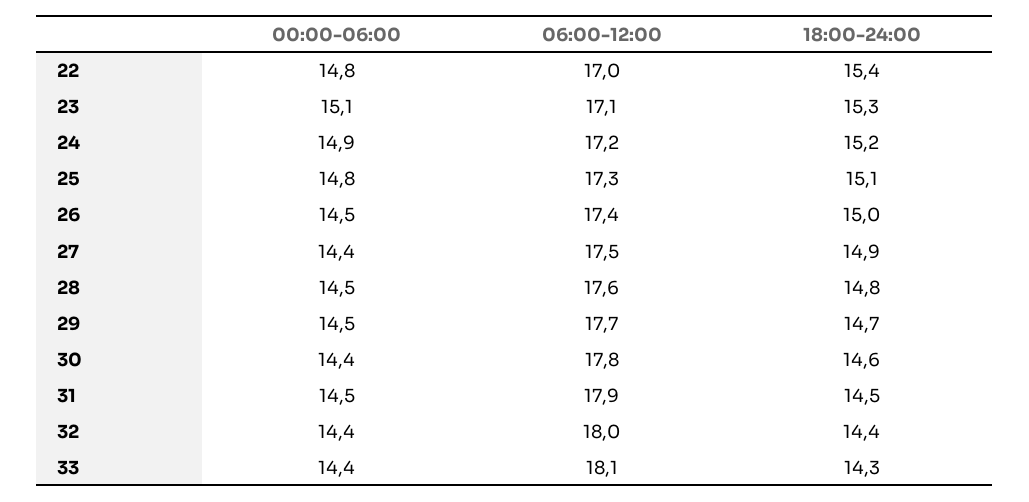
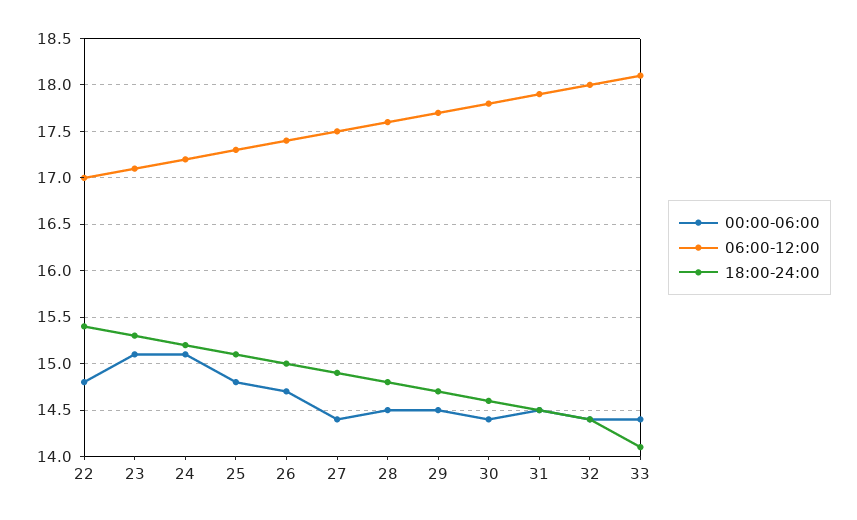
  {
    "00:00-06:00": {
      "22": 14.8,
      "23": 15.1,
-     "24": 14.9,
+     "24": 15.1,
      "25": 14.8,
-     "26": 14.5,
+     "26": 14.7,
      "27": 14.4,
      "28": 14.5,
      "29": 14.5,
      "30": 14.4,
      "31": 14.5,
      "32": 14.4,
      "33": 14.4
    },
    "06:00-12:00": {
      "22": 17,
      "23": 17.1,
      "24": 17.2,
      "25": 17.3,
      "26": 17.4,
      "27": 17.5,
      "28": 17.6,
      "29": 17.7,
      "30": 17.8,
      "31": 17.9,
      "32": 18,
      "33": 18.1
    },
    "18:00-24:00": {
      "22": 15.4,
      "23": 15.3,
      "24": 15.2,
      "25": 15.1,
      "26": 15,
      "27": 14.9,
      "28": 14.8,
      "29": 14.7,
      "30": 14.6,
      "31": 14.5,
      "32": 14.4,
-     "33": 14.3
+     "33": 14.1
    }
  }

